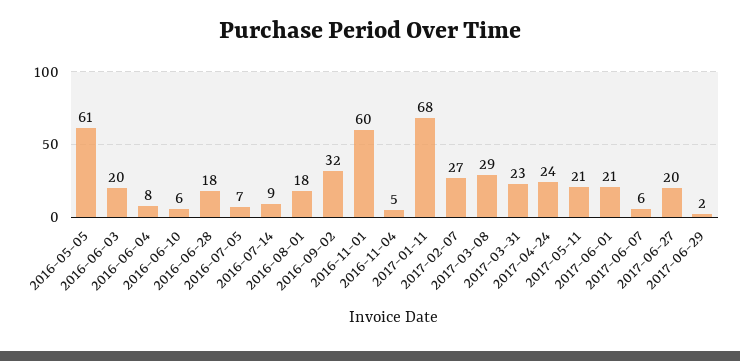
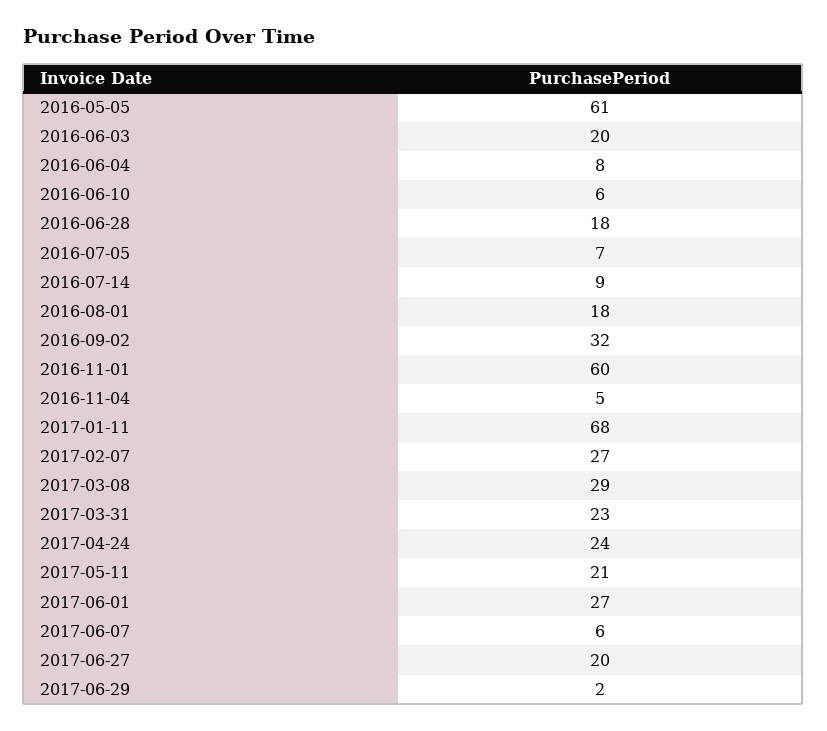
  {
    "2016-05-05": 61,
    "2016-06-03": 20,
    "2016-06-04": 8,
    "2016-06-10": 6,
    "2016-06-28": 18,
    "2016-07-05": 7,
    "2016-07-14": 9,
    "2016-08-01": 18,
    "2016-09-02": 32,
    "2016-11-01": 60,
    "2016-11-04": 5,
    "2017-01-11": 68,
    "2017-02-07": 27,
    "2017-03-08": 29,
    "2017-03-31": 23,
    "2017-04-24": 24,
    "2017-05-11": 21,
-   "2017-06-01": 21,
+   "2017-06-01": 27,
    "2017-06-07": 6,
    "2017-06-27": 20,
    "2017-06-29": 2
  }

